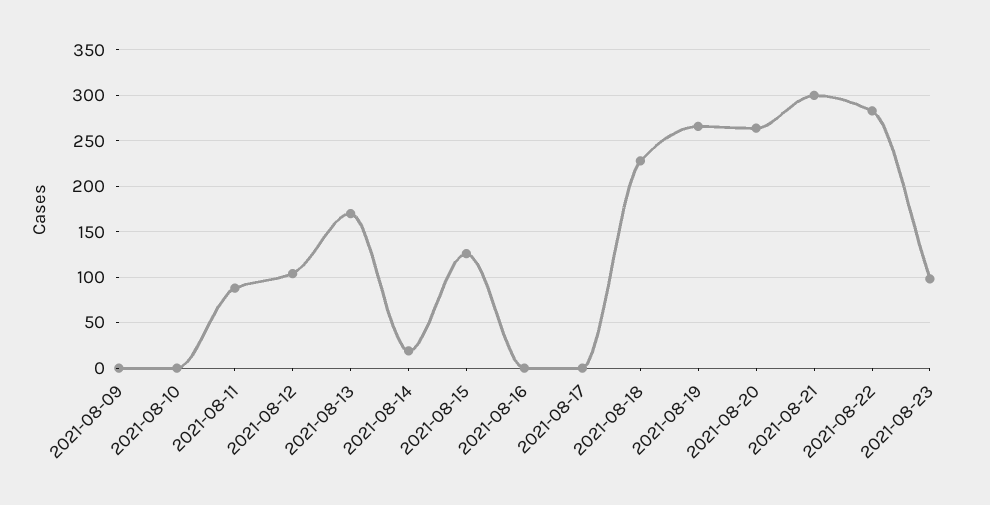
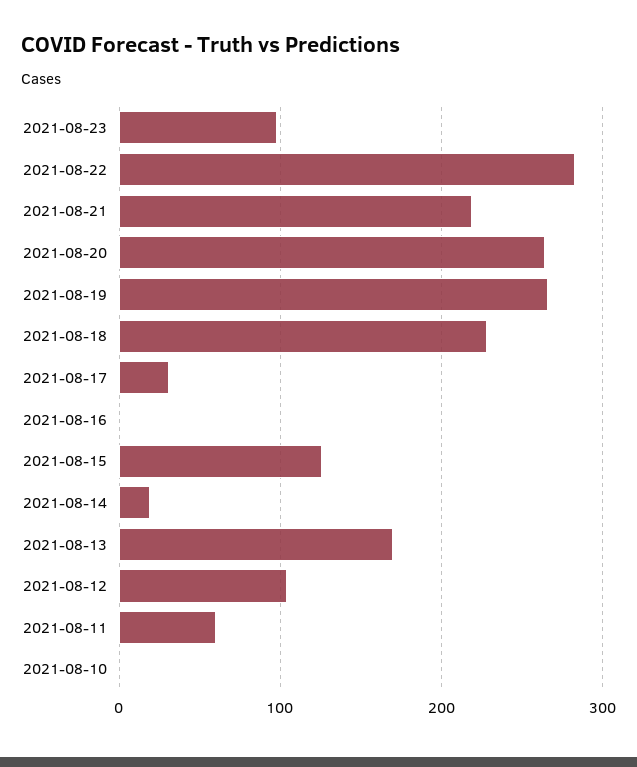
  {
-   "2021-08-09": 0,
    "2021-08-10": 0,
-   "2021-08-11": 90,
+   "2021-08-11": 60,
    "2021-08-12": 100,
    "2021-08-13": 170,
    "2021-08-14": 20,
    "2021-08-15": 130,
    "2021-08-16": 0,
-   "2021-08-17": 0,
+   "2021-08-17": 30,
    "2021-08-18": 230,
    "2021-08-19": 270,
    "2021-08-20": 260,
-   "2021-08-21": 300,
+   "2021-08-21": 220,
    "2021-08-22": 280,
    "2021-08-23": 100
  }

